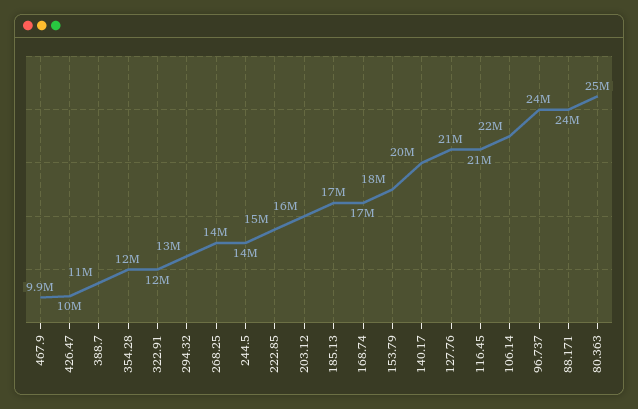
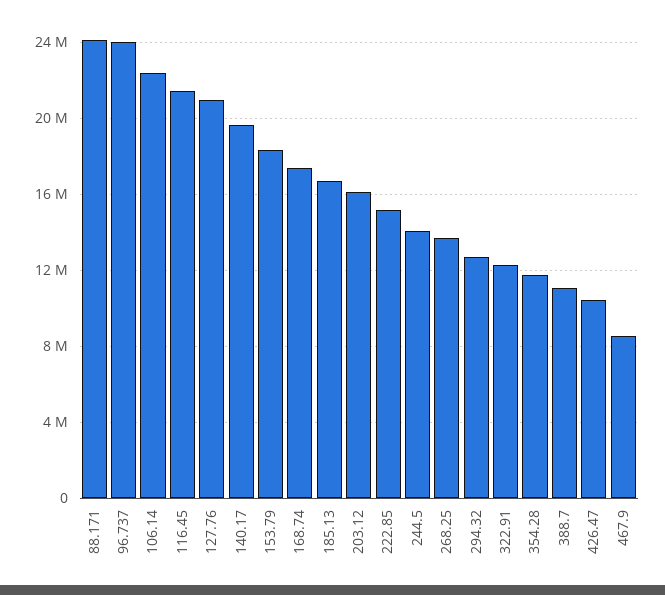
  {
-   "467.9": 9900000,
+   "467.9": 8500000,
    "426.47": 10000000,
    "388.7": 11000000,
    "354.28": 12000000,
    "322.91": 12000000,
    "294.32": 13000000,
    "268.25": 14000000,
    "244.5": 14000000,
    "222.85": 15000000,
    "203.12": 16000000,
    "185.13": 17000000,
    "168.74": 17000000,
    "153.79": 18000000,
    "140.17": 20000000,
    "127.76": 21000000,
    "116.45": 21000000,
    "106.14": 22000000,
    "96.737": 24000000,
-   "88.171": 24000000,
+   "88.171": 24000000
-   "80.363": 25000000
  }

